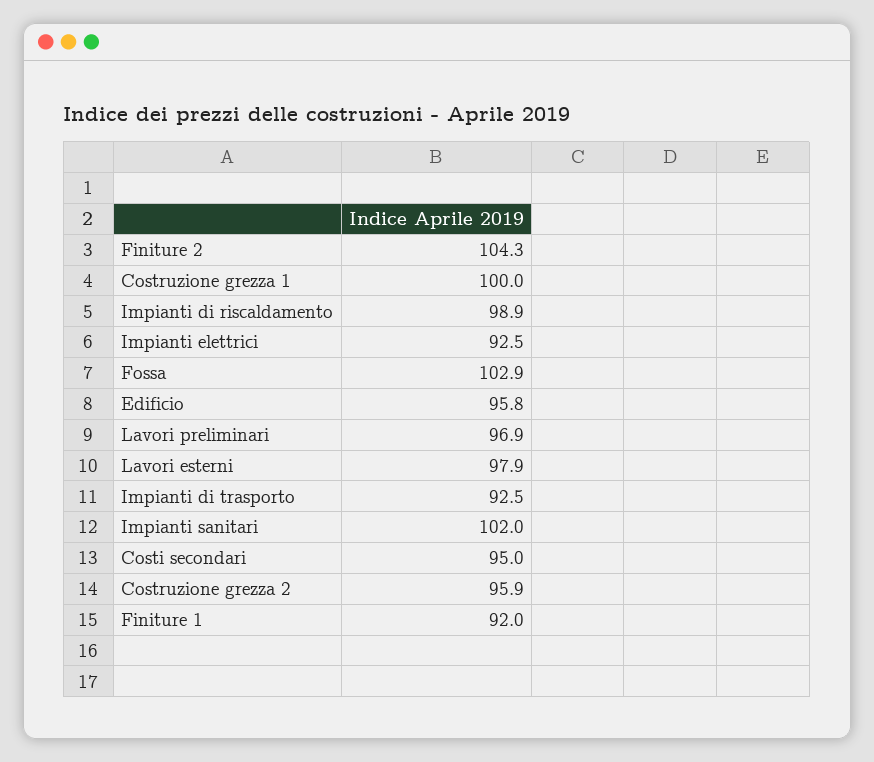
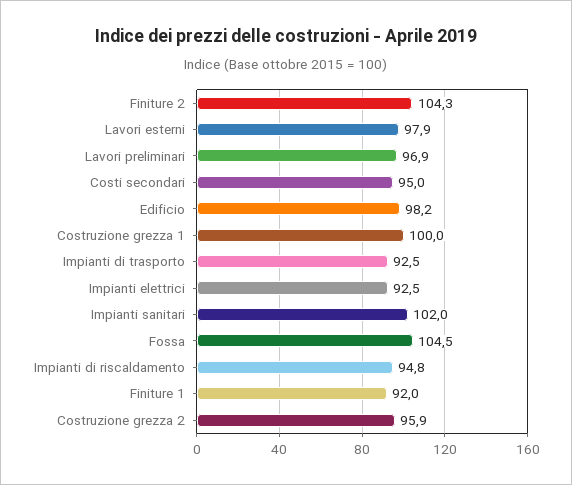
  {
    "Finiture 2": 104.3,
    "Costruzione grezza 1": 100,
-   "Impianti di riscaldamento": 98.9,
+   "Impianti di riscaldamento": 94.8,
    "Impianti elettrici": 92.5,
-   "Fossa": 102.9,
+   "Fossa": 104.5,
-   "Edificio": 95.8,
+   "Edificio": 98.2,
    "Lavori preliminari": 96.9,
    "Lavori esterni": 97.9,
    "Impianti di trasporto": 92.5,
    "Impianti sanitari": 102,
    "Costi secondari": 95,
    "Costruzione grezza 2": 95.9,
    "Finiture 1": 92
  }

